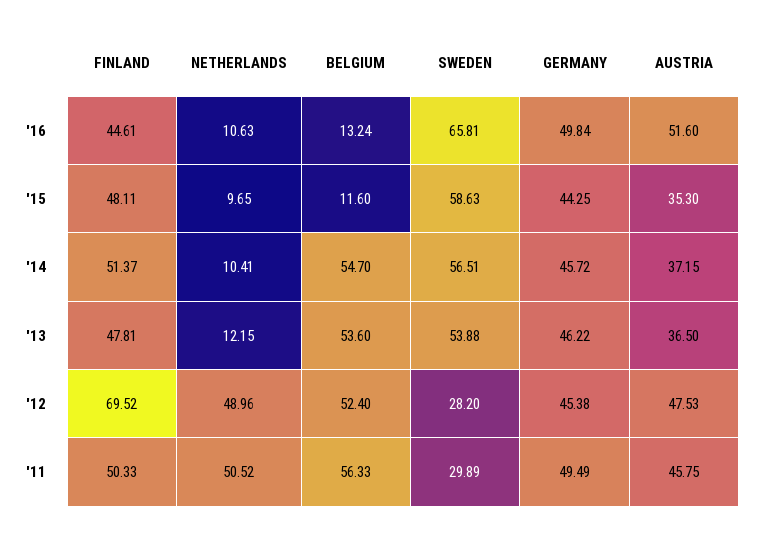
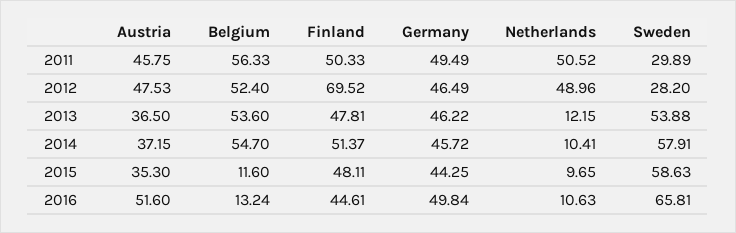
  {
    "FINLAND": {
      "'16": 44.61,
      "'15": 48.11,
      "'14": 51.37,
      "'13": 47.81,
      "'12": 69.52,
      "'11": 50.33
    },
    "NETHERLANDS": {
      "'16": 10.63,
      "'15": 9.65,
      "'14": 10.41,
      "'13": 12.15,
      "'12": 48.96,
      "'11": 50.52
    },
    "BELGIUM": {
      "'16": 13.24,
      "'15": 11.6,
      "'14": 54.7,
      "'13": 53.6,
      "'12": 52.4,
      "'11": 56.33
    },
    "SWEDEN": {
      "'16": 65.81,
      "'15": 58.63,
-     "'14": 56.51,
+     "'14": 57.91,
      "'13": 53.88,
      "'12": 28.2,
      "'11": 29.89
    },
    "GERMANY": {
      "'16": 49.84,
      "'15": 44.25,
      "'14": 45.72,
      "'13": 46.22,
-     "'12": 45.38,
+     "'12": 46.49,
      "'11": 49.49
    },
    "AUSTRIA": {
      "'16": 51.6,
      "'15": 35.3,
      "'14": 37.15,
      "'13": 36.5,
      "'12": 47.53,
      "'11": 45.75
    }
  }

